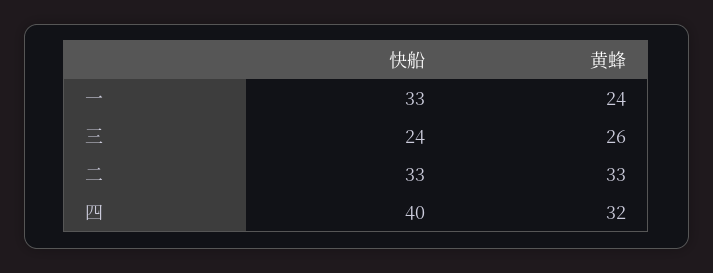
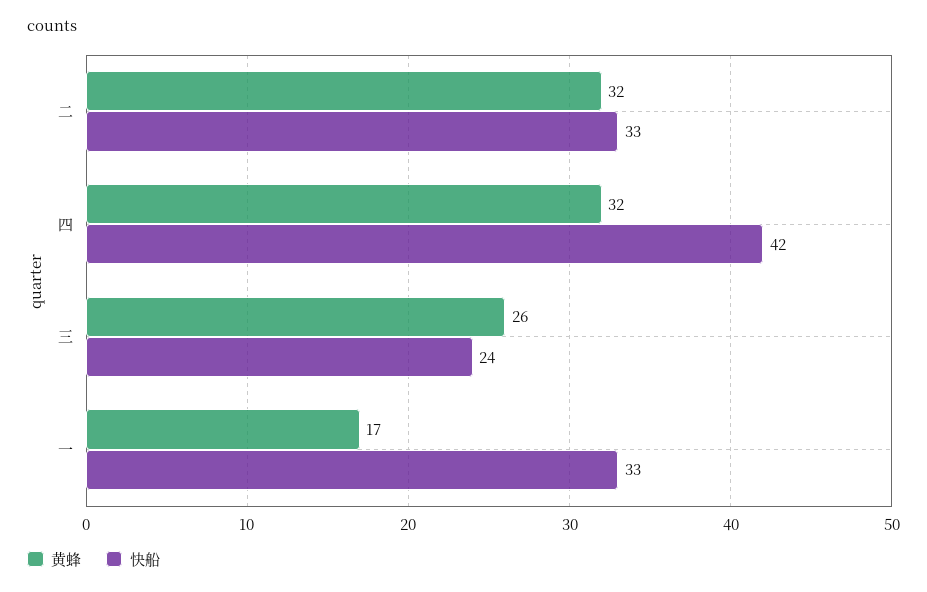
  {
    "快船": {
      "一": 33,
      "三": 24,
      "二": 33,
-     "四": 40
+     "四": 42
    },
    "黄蜂": {
-     "一": 24,
+     "一": 17,
      "三": 26,
-     "二": 33,
+     "二": 32,
      "四": 32
    }
  }

